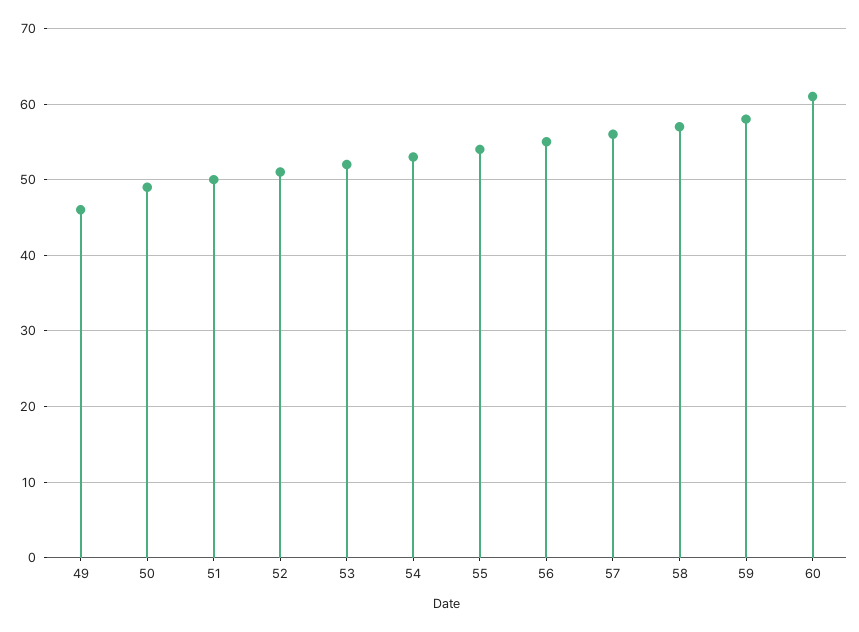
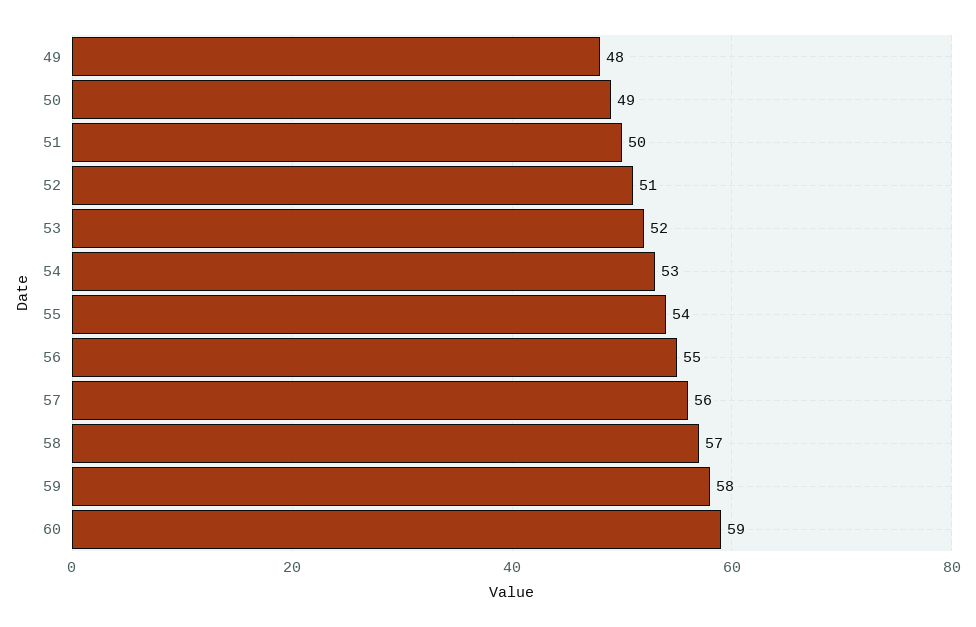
  {
-   "49": 46,
+   "49": 48,
    "50": 49,
    "51": 50,
    "52": 51,
    "53": 52,
    "54": 53,
    "55": 54,
    "56": 55,
    "57": 56,
    "58": 57,
    "59": 58,
-   "60": 61
+   "60": 59
  }

